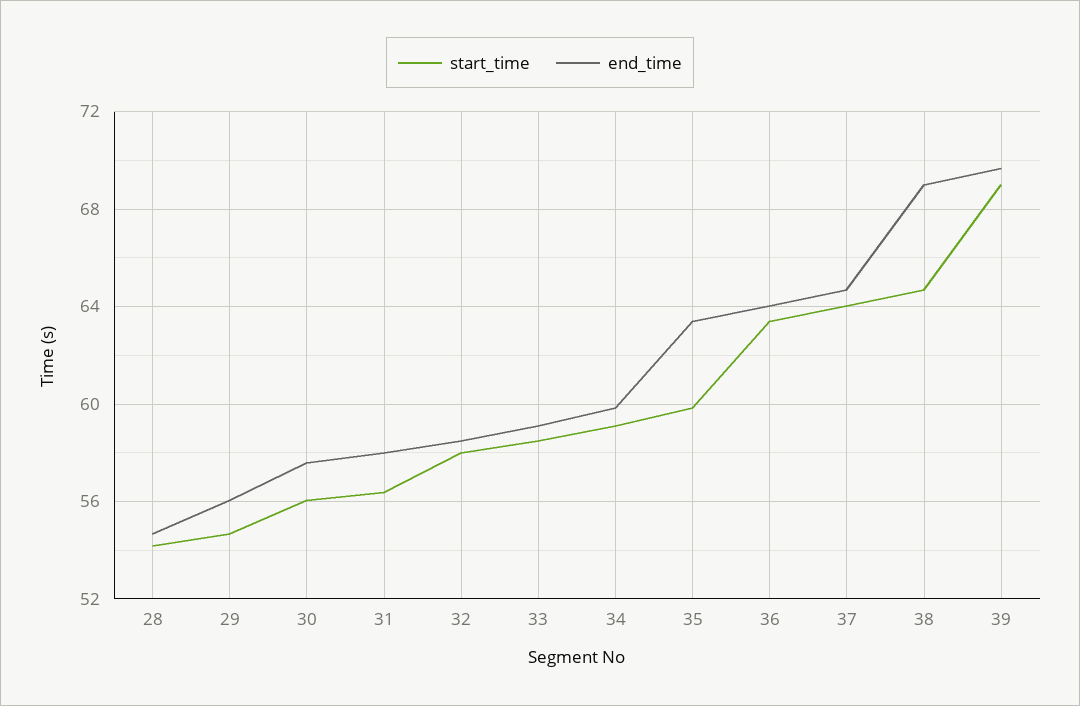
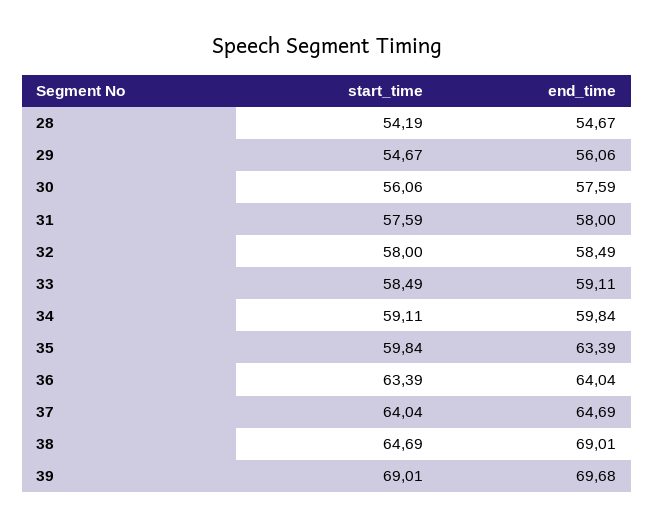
  {
    "start_time": {
      "28": 54.19,
      "29": 54.67,
      "30": 56.06,
-     "31": 56.5,
+     "31": 57.59,
      "32": 58,
      "33": 58.49,
      "34": 59.11,
      "35": 59.84,
      "36": 63.39,
      "37": 64.04,
      "38": 64.69,
      "39": 69.01
    },
    "end_time": {
      "28": 54.67,
      "29": 56.06,
      "30": 57.59,
      "31": 58,
      "32": 58.49,
      "33": 59.11,
      "34": 59.84,
      "35": 63.39,
      "36": 64.04,
      "37": 64.69,
      "38": 69.01,
      "39": 69.68
    }
  }

